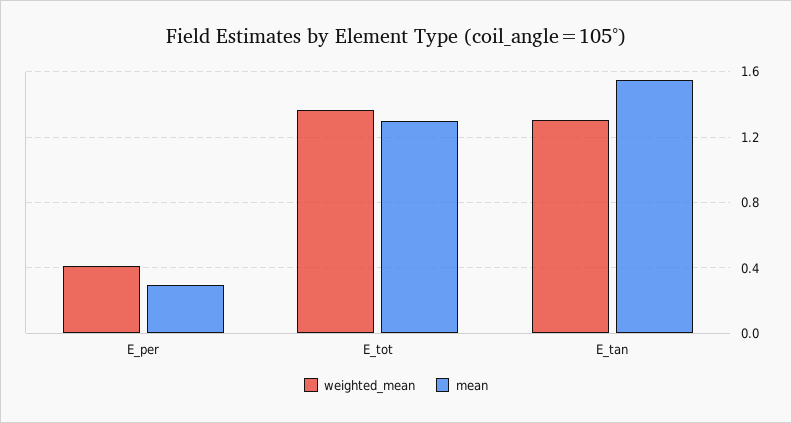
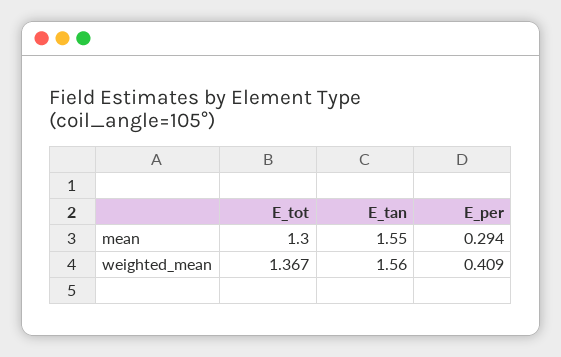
  {
    "weighted_mean": {
      "E_per": 0.409,
      "E_tot": 1.367,
-     "E_tan": 1.3
+     "E_tan": 1.56
    },
    "mean": {
      "E_per": 0.294,
      "E_tot": 1.3,
      "E_tan": 1.55
    }
  }

